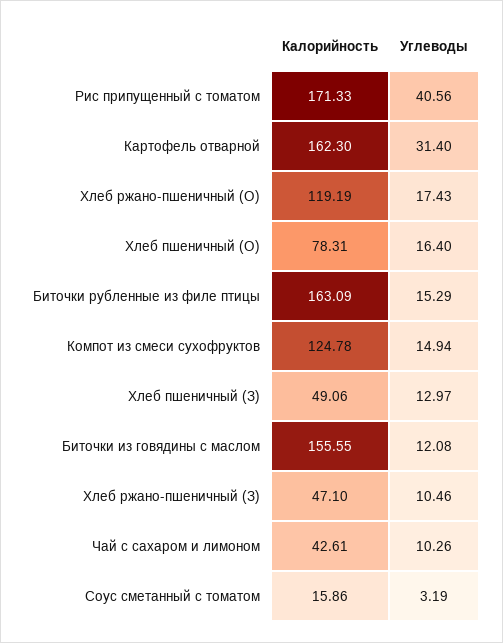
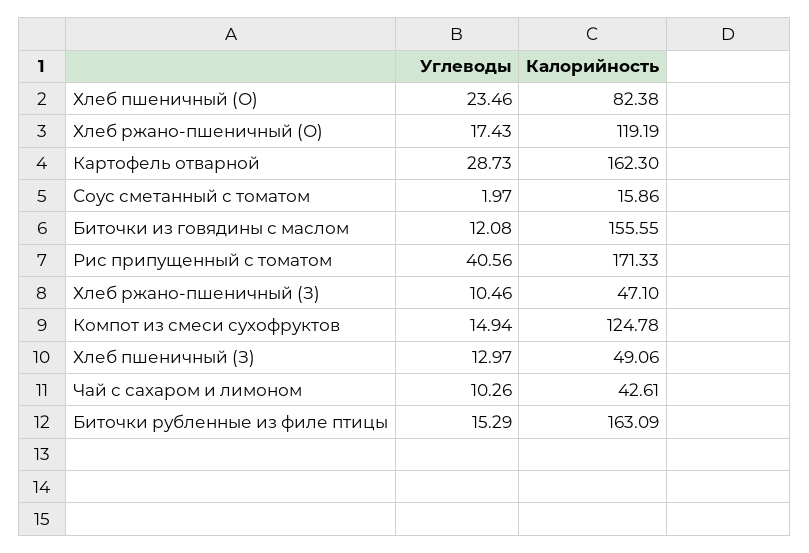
  {
    "Калорийность": {
      "Рис припущенный с томатом": 171.33,
      "Картофель отварной": 162.3,
      "Хлеб ржано-пшеничный (О)": 119.19,
-     "Хлеб пшеничный (О)": 78.31,
+     "Хлеб пшеничный (О)": 82.38,
      "Биточки рубленные из филе птицы": 163.09,
      "Компот из смеси сухофруктов": 124.78,
      "Хлеб пшеничный (З)": 49.06,
      "Биточки из говядины с маслом": 155.55,
      "Хлеб ржано-пшеничный (З)": 47.1,
      "Чай с сахаром и лимоном": 42.61,
      "Соус сметанный с томатом": 15.86
    },
    "Углеводы": {
      "Рис припущенный с томатом": 40.56,
-     "Картофель отварной": 31.4,
+     "Картофель отварной": 28.73,
      "Хлеб ржано-пшеничный (О)": 17.43,
-     "Хлеб пшеничный (О)": 16.4,
+     "Хлеб пшеничный (О)": 23.46,
      "Биточки рубленные из филе птицы": 15.29,
      "Компот из смеси сухофруктов": 14.94,
      "Хлеб пшеничный (З)": 12.97,
      "Биточки из говядины с маслом": 12.08,
      "Хлеб ржано-пшеничный (З)": 10.46,
      "Чай с сахаром и лимоном": 10.26,
-     "Соус сметанный с томатом": 3.19
+     "Соус сметанный с томатом": 1.97
    }
  }

